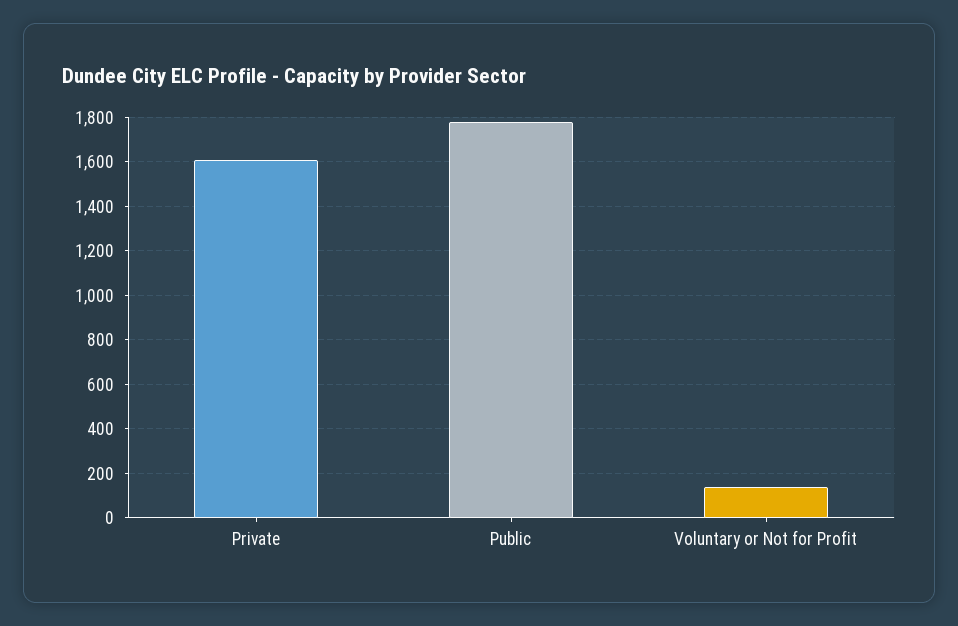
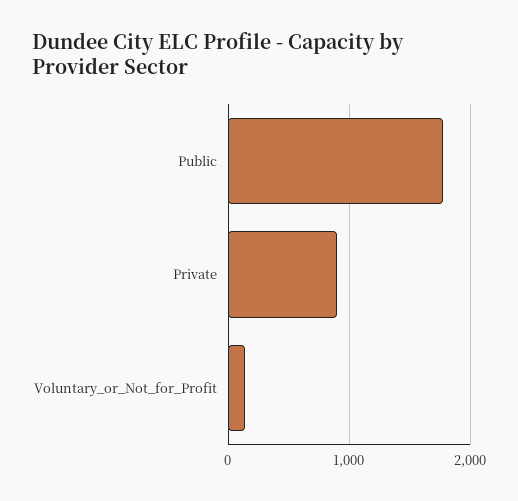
  {
-   "Private": 1600,
+   "Private": 900,
    "Public": 1800,
    "Voluntary or Not for Profit": 150
  }

